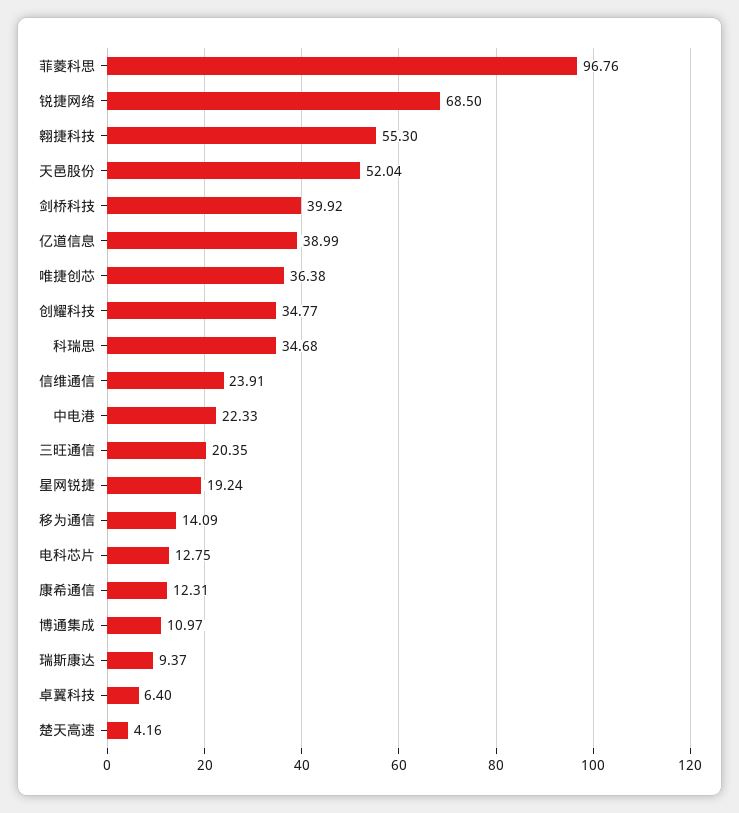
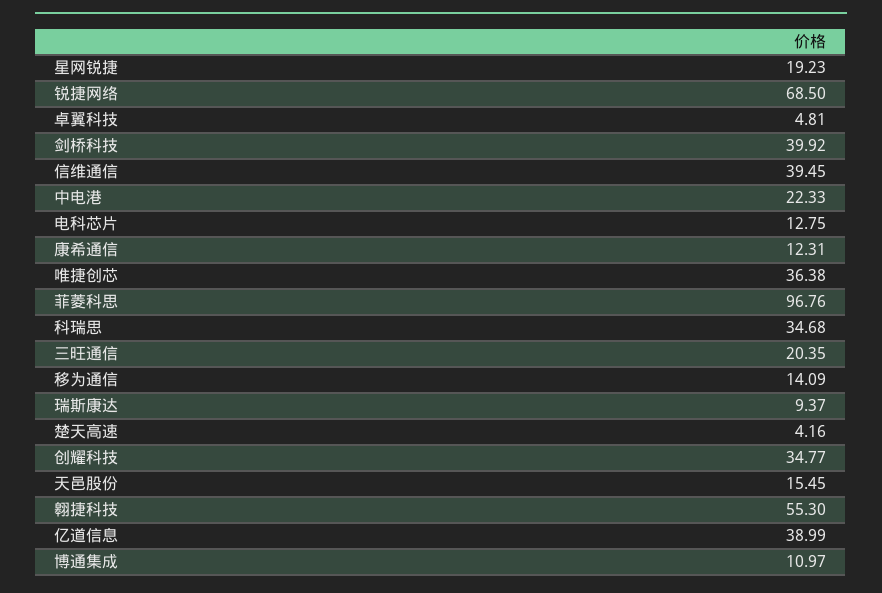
  {
    "菲菱科思": 96.76,
    "锐捷网络": 68.5,
    "翱捷科技": 55.3,
-   "天邑股份": 52.04,
+   "天邑股份": 15.45,
    "剑桥科技": 39.92,
    "亿道信息": 38.99,
    "唯捷创芯": 36.38,
    "创耀科技": 34.77,
    "科瑞思": 34.68,
-   "信维通信": 23.91,
+   "信维通信": 39.45,
    "中电港": 22.33,
    "三旺通信": 20.35,
-   "星网锐捷": 19.24,
+   "星网锐捷": 19.23,
    "移为通信": 14.09,
    "电科芯片": 12.75,
    "康希通信": 12.31,
    "博通集成": 10.97,
    "瑞斯康达": 9.37,
-   "卓翼科技": 6.4,
+   "卓翼科技": 4.81,
    "楚天高速": 4.16
  }

